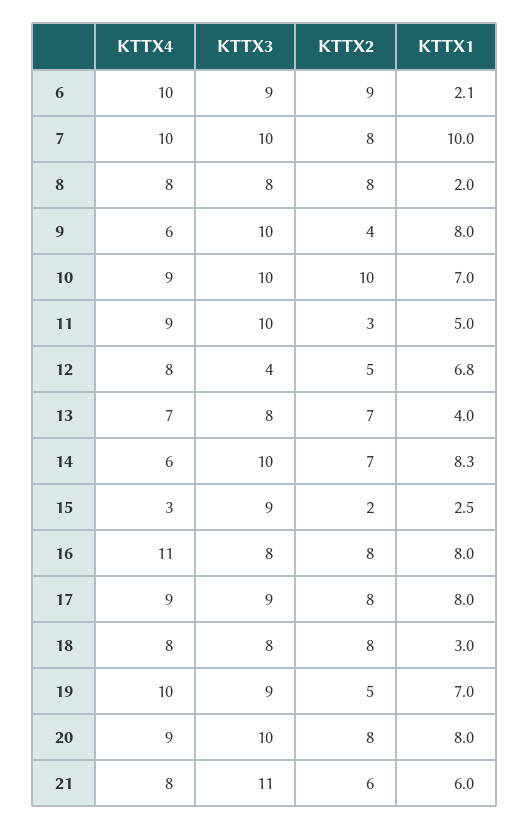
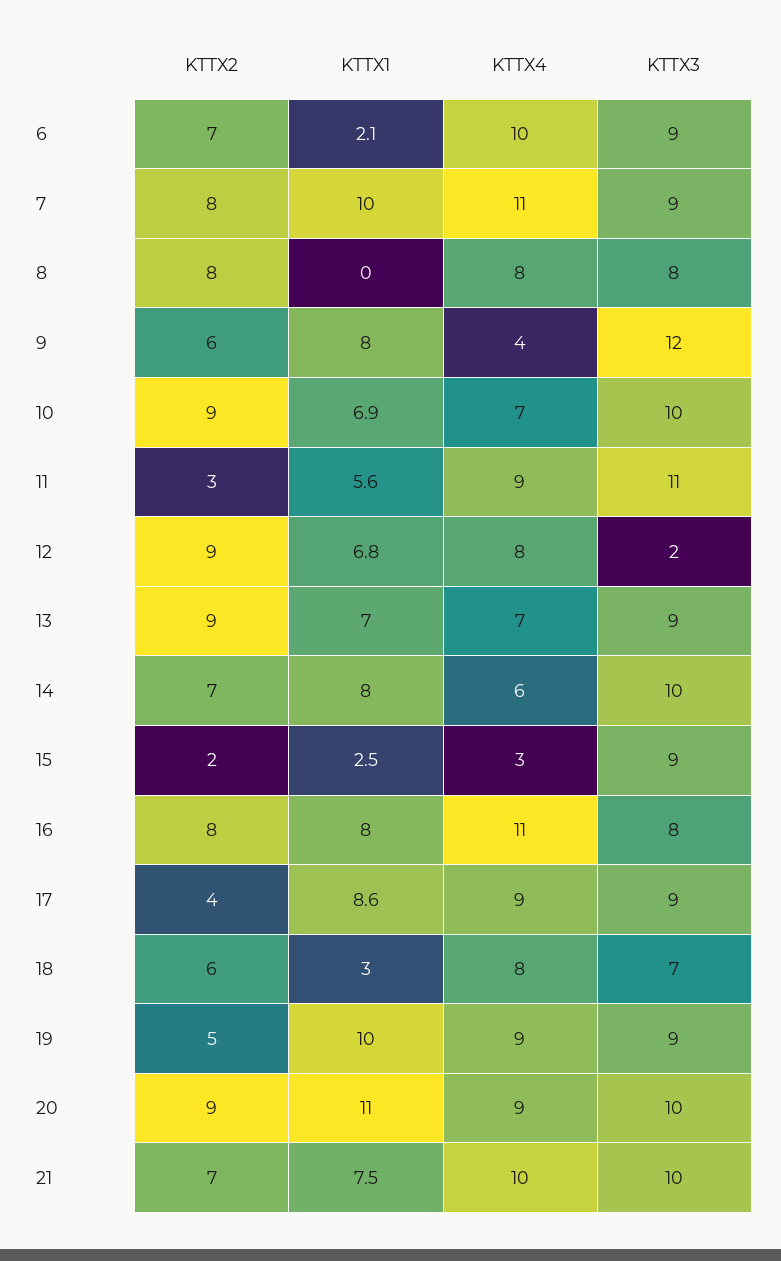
  {
    "KTTX4": {
      "6": 10,
-     "7": 10,
+     "7": 11,
      "8": 8,
-     "9": 6,
+     "9": 4,
-     "10": 9,
+     "10": 7,
      "11": 9,
      "12": 8,
      "13": 7,
      "14": 6,
      "15": 3,
      "16": 11,
      "17": 9,
      "18": 8,
-     "19": 10,
+     "19": 9,
      "20": 9,
-     "21": 8
+     "21": 10
    },
    "KTTX3": {
      "6": 9,
-     "7": 10,
+     "7": 9,
      "8": 8,
-     "9": 10,
+     "9": 12,
      "10": 10,
-     "11": 10,
+     "11": 11,
-     "12": 4,
+     "12": 2,
-     "13": 8,
+     "13": 9,
      "14": 10,
      "15": 9,
      "16": 8,
      "17": 9,
-     "18": 8,
+     "18": 7,
      "19": 9,
      "20": 10,
-     "21": 11
+     "21": 10
    },
    "KTTX2": {
-     "6": 9,
+     "6": 7,
      "7": 8,
      "8": 8,
-     "9": 4,
+     "9": 6,
-     "10": 10,
+     "10": 9,
      "11": 3,
-     "12": 5,
+     "12": 9,
-     "13": 7,
+     "13": 9,
      "14": 7,
      "15": 2,
      "16": 8,
-     "17": 8,
+     "17": 4,
-     "18": 8,
+     "18": 6,
      "19": 5,
-     "20": 8,
+     "20": 9,
-     "21": 6
+     "21": 7
    },
    "KTTX1": {
      "6": 2.1,
      "7": 10,
-     "8": 2,
+     "8": 0,
      "9": 8,
-     "10": 7,
+     "10": 6.9,
-     "11": 5,
+     "11": 5.6,
      "12": 6.8,
-     "13": 4,
+     "13": 7,
-     "14": 8.3,
+     "14": 8,
      "15": 2.5,
      "16": 8,
-     "17": 8,
+     "17": 8.6,
      "18": 3,
-     "19": 7,
+     "19": 10,
-     "20": 8,
+     "20": 11,
-     "21": 6
+     "21": 7.5
    }
  }

